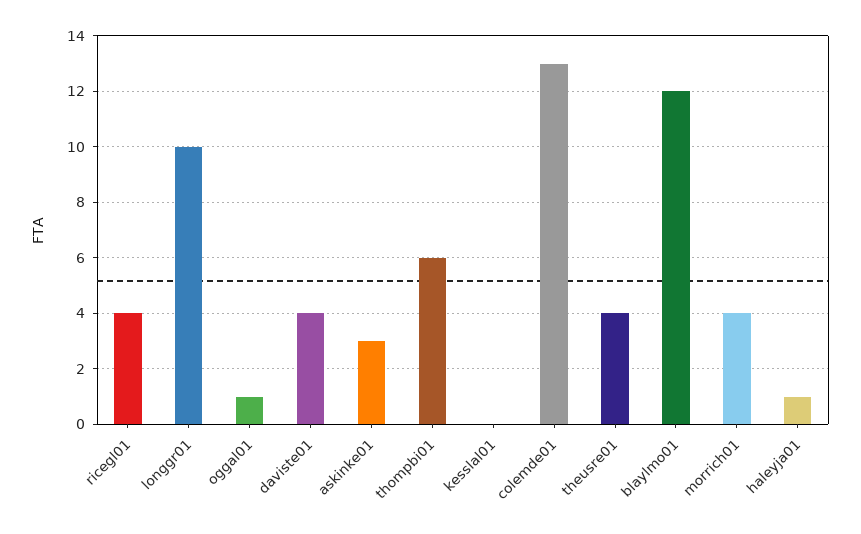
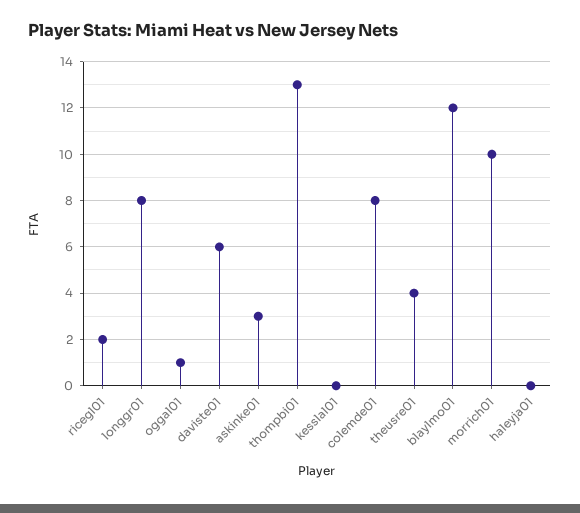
  {
-   "ricegl01": 4,
+   "ricegl01": 2,
-   "longgr01": 10,
+   "longgr01": 8,
    "oggal01": 1,
-   "daviste01": 4,
+   "daviste01": 6,
    "askinke01": 3,
-   "thompbi01": 6,
+   "thompbi01": 13,
    "kesslal01": 0,
-   "colemde01": 13,
+   "colemde01": 8,
    "theusre01": 4,
    "blaylmo01": 12,
-   "morrich01": 4,
+   "morrich01": 10,
-   "haleyja01": 1
+   "haleyja01": 0
  }

